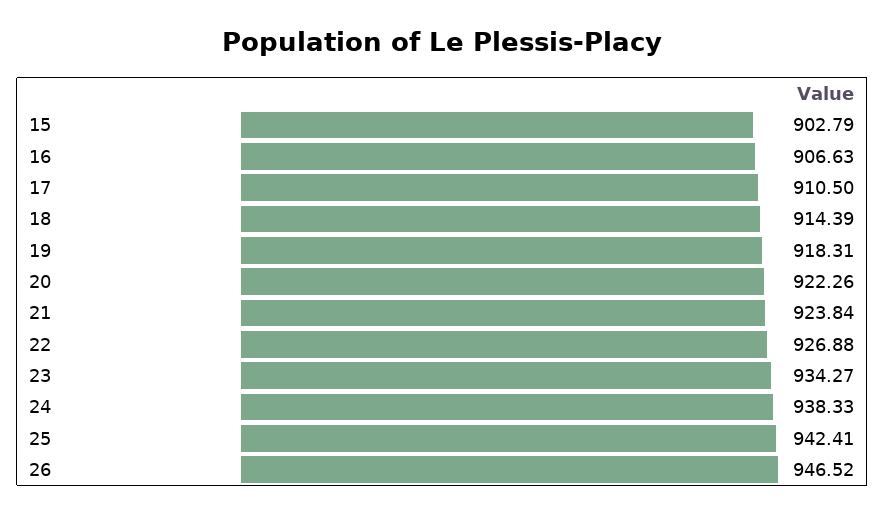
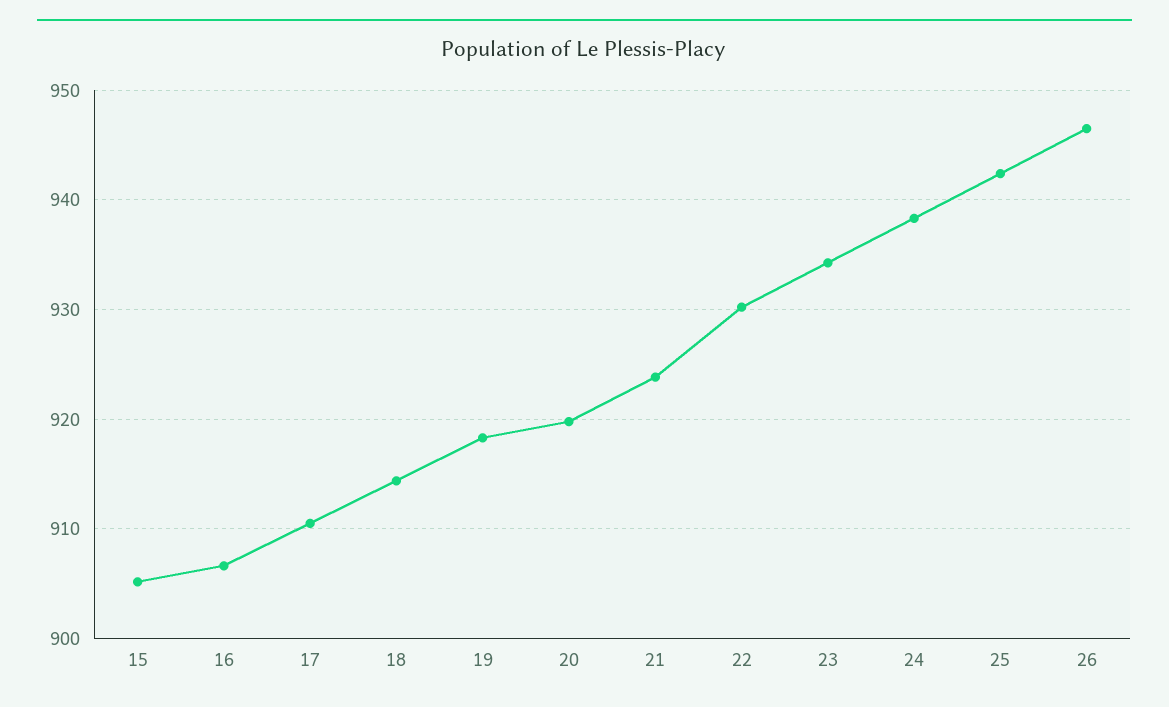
  {
-   "15": 902.79,
+   "15": 905,
    "16": 906.63,
    "17": 910.5,
    "18": 914.39,
    "19": 918.31,
-   "20": 922.26,
+   "20": 920,
    "21": 923.84,
-   "22": 926.88,
+   "22": 930,
    "23": 934.27,
    "24": 938.33,
    "25": 942.41,
    "26": 946.52
  }

